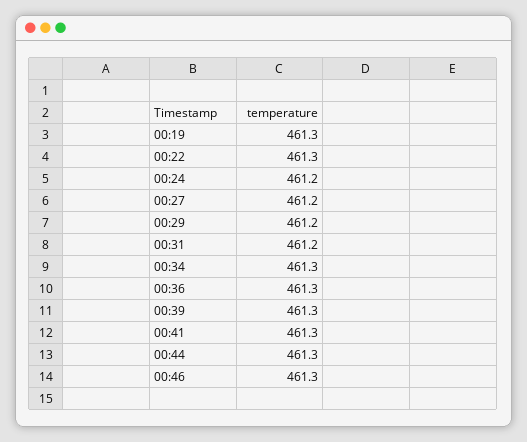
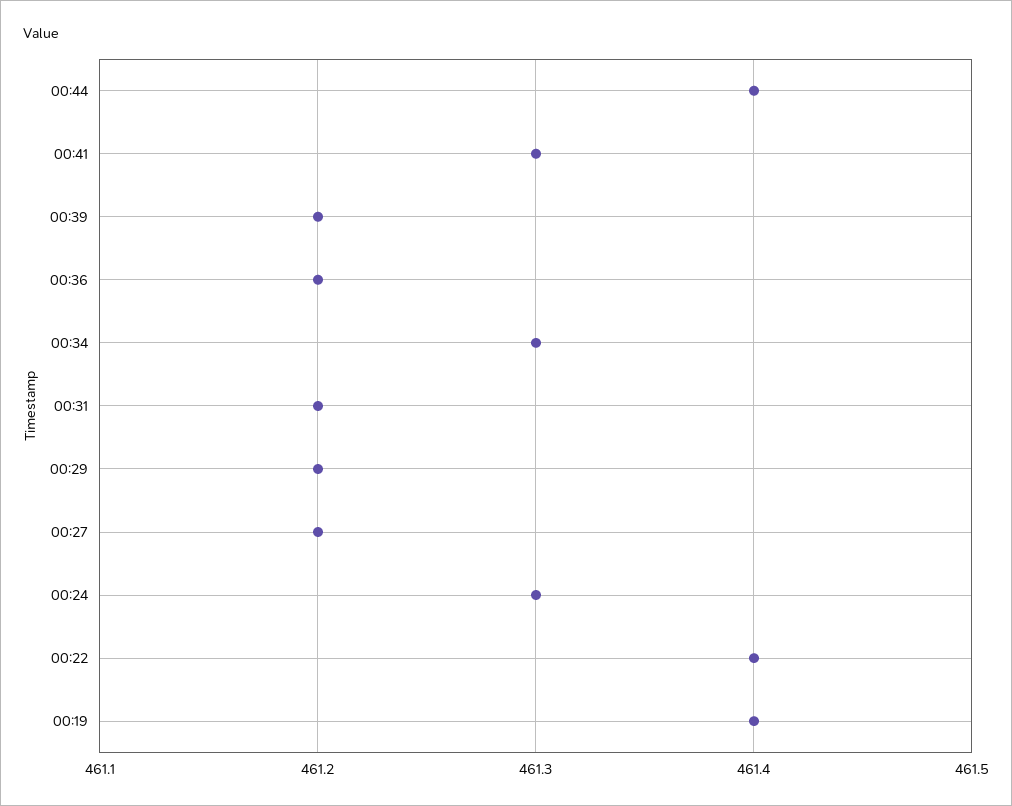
  {
-   "00:19": 461.3,
+   "00:19": 461.4,
-   "00:22": 461.3,
+   "00:22": 461.4,
-   "00:24": 461.2,
+   "00:24": 461.3,
    "00:27": 461.2,
    "00:29": 461.2,
    "00:31": 461.2,
    "00:34": 461.3,
-   "00:36": 461.3,
+   "00:36": 461.2,
-   "00:39": 461.3,
+   "00:39": 461.2,
    "00:41": 461.3,
-   "00:44": 461.3,
+   "00:44": 461.4
-   "00:46": 461.3
  }

